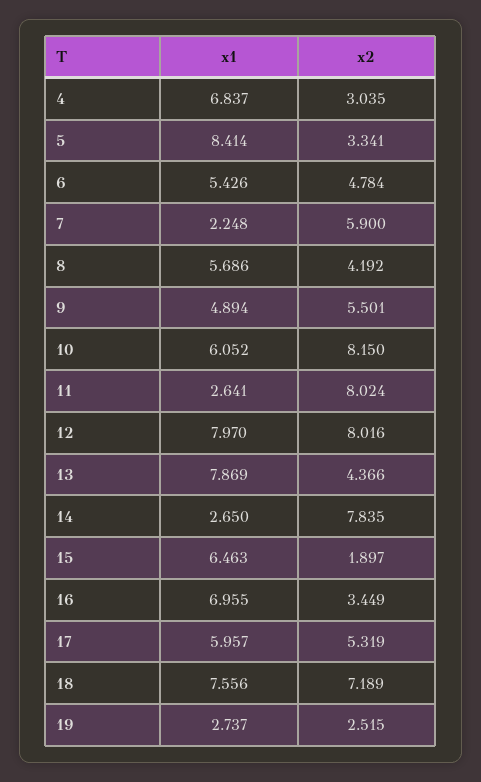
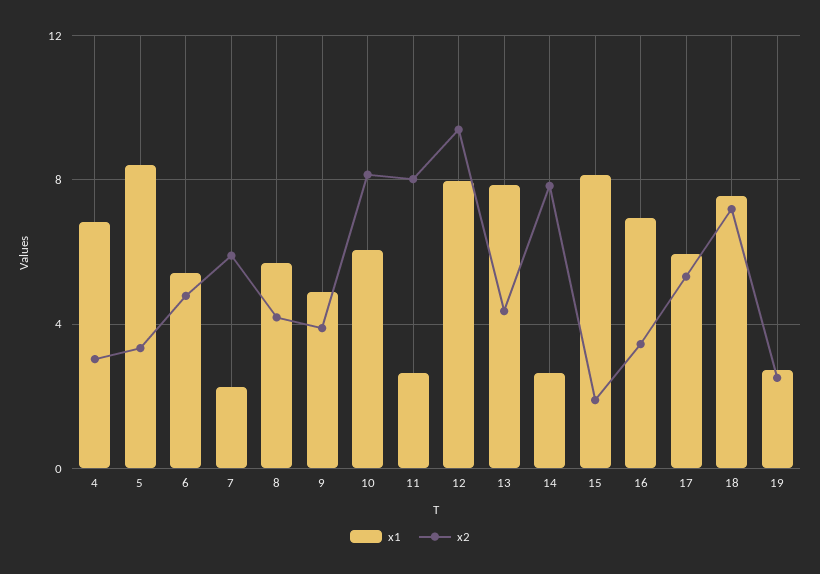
  {
    "x1": {
      "4": 6.837,
      "5": 8.414,
      "6": 5.426,
      "7": 2.248,
      "8": 5.686,
      "9": 4.894,
      "10": 6.052,
      "11": 2.641,
      "12": 7.97,
      "13": 7.869,
      "14": 2.65,
-     "15": 6.463,
+     "15": 8,
      "16": 6.955,
      "17": 5.957,
      "18": 7.556,
      "19": 2.737
    },
    "x2": {
      "4": 3.035,
      "5": 3.341,
      "6": 4.784,
      "7": 5.9,
      "8": 4.192,
-     "9": 5.501,
+     "9": 4,
      "10": 8.15,
      "11": 8.024,
-     "12": 8.016,
+     "12": 9.5,
      "13": 4.366,
      "14": 7.835,
      "15": 1.897,
      "16": 3.449,
      "17": 5.319,
      "18": 7.189,
      "19": 2.515
    }
  }

